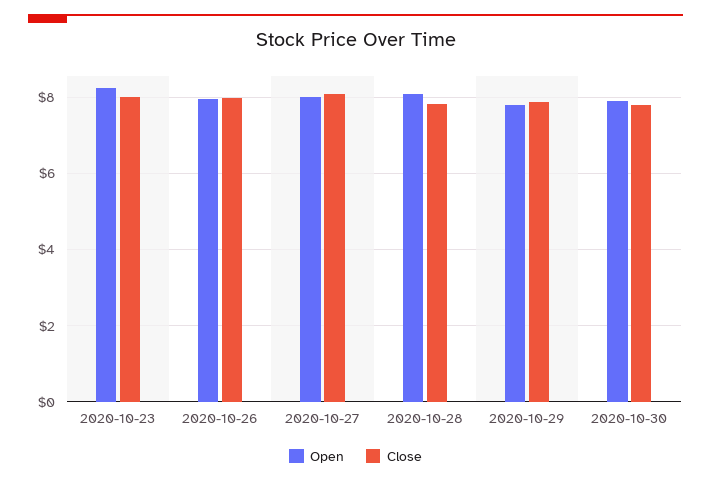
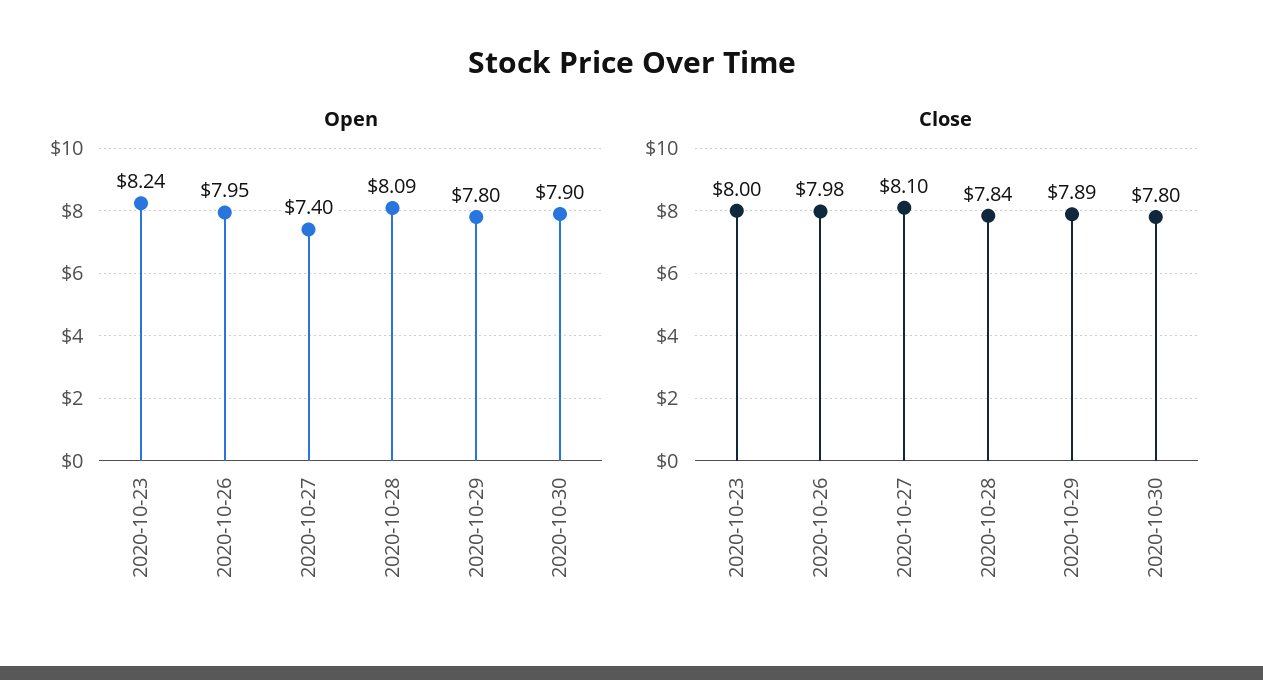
  {
    "Open": {
      "2020-10-23": 8.24,
      "2020-10-26": 7.95,
-     "2020-10-27": 8,
+     "2020-10-27": 7.4,
      "2020-10-28": 8.09,
      "2020-10-29": 7.8,
      "2020-10-30": 7.9
    },
    "Close": {
      "2020-10-23": 8,
      "2020-10-26": 7.98,
      "2020-10-27": 8.1,
      "2020-10-28": 7.84,
      "2020-10-29": 7.89,
      "2020-10-30": 7.8
    }
  }

